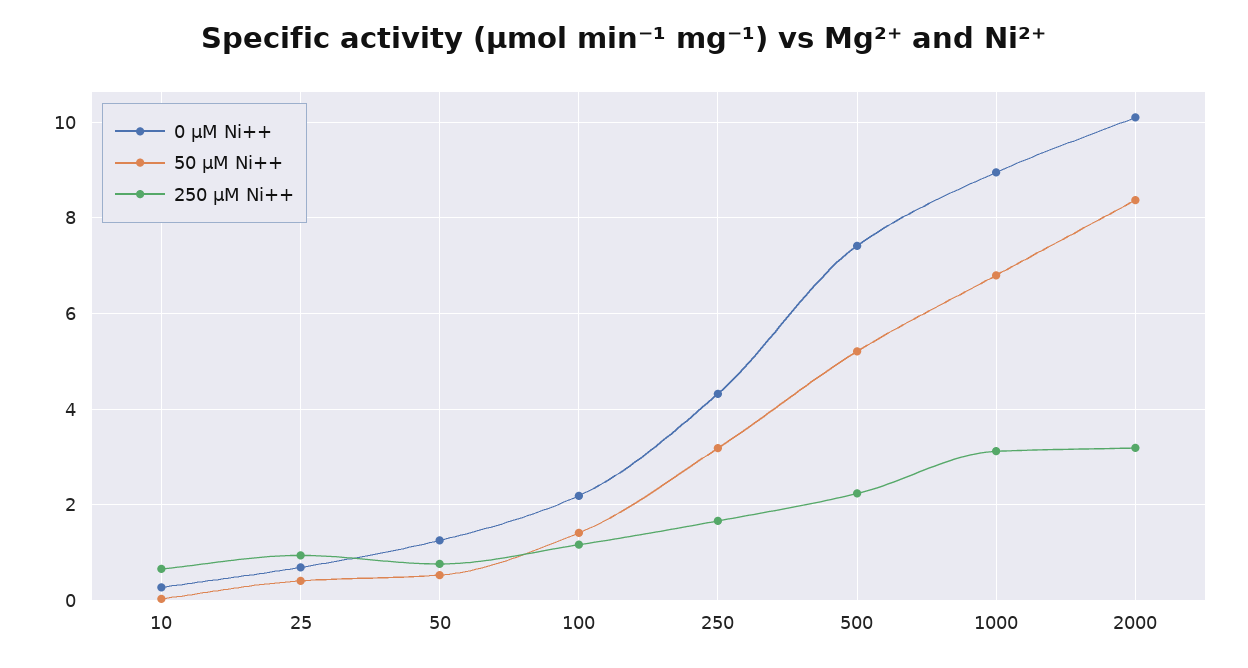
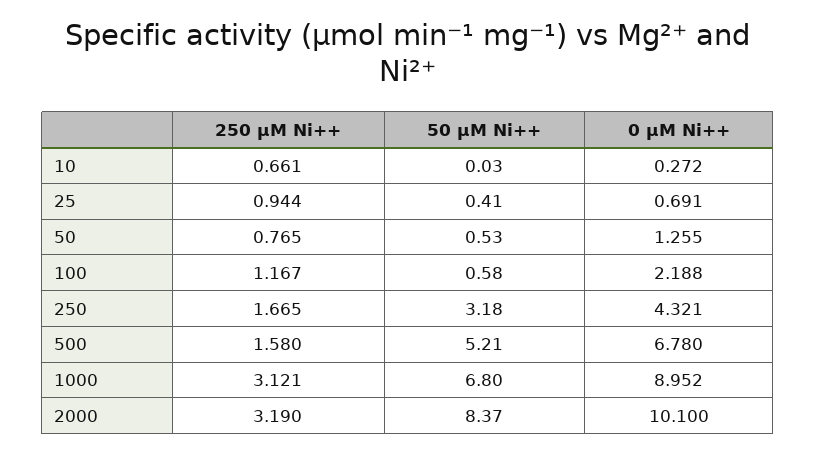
  {
    "0 µM Ni++": {
      "10": 0.272,
      "25": 0.691,
      "50": 1.255,
      "100": 2.188,
      "250": 4.321,
-     "500": 7.4,
+     "500": 6.78,
      "1000": 8.952,
      "2000": 10.1
    },
    "50 µM Ni++": {
      "10": 0.03,
      "25": 0.41,
      "50": 0.53,
-     "100": 1.4,
+     "100": 0.58,
      "250": 3.18,
      "500": 5.21,
      "1000": 6.8,
      "2000": 8.37
    },
    "250 µM Ni++": {
      "10": 0.661,
      "25": 0.944,
      "50": 0.765,
      "100": 1.167,
      "250": 1.665,
-     "500": 2.2,
+     "500": 1.58,
      "1000": 3.121,
      "2000": 3.19
    }
  }

